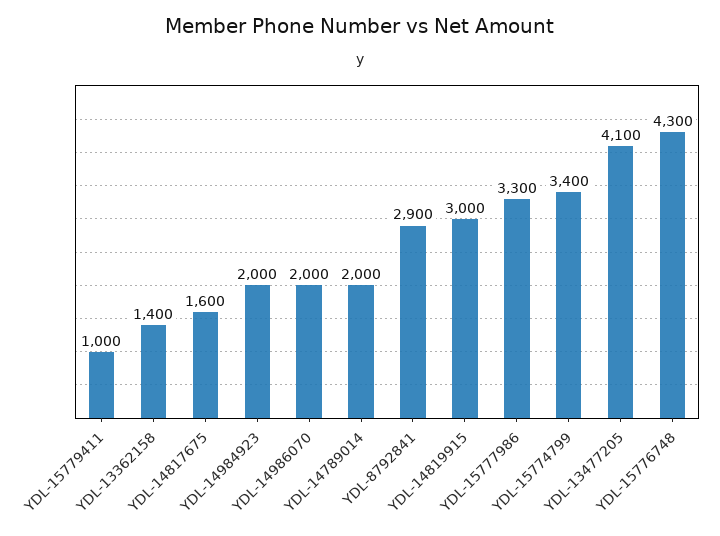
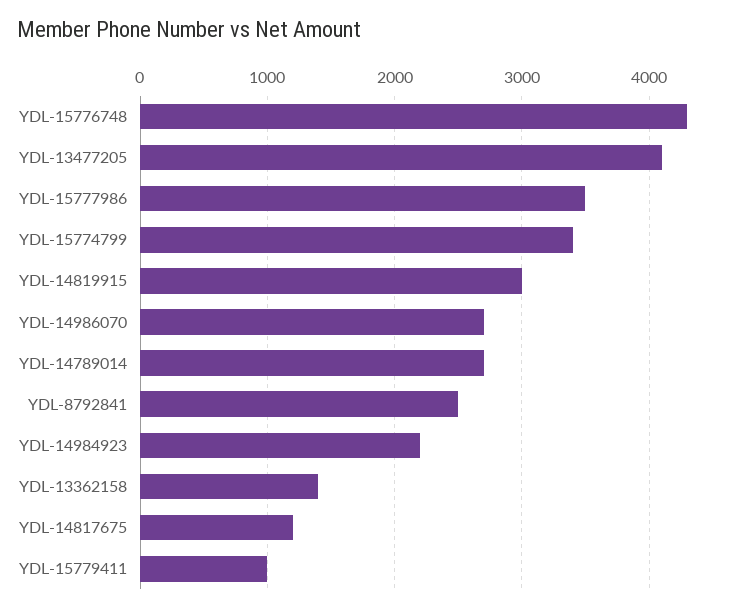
  {
    "YDL-15779411": 1000,
    "YDL-13362158": 1400,
-   "YDL-14817675": 1600,
+   "YDL-14817675": 1200,
-   "YDL-14984923": 2000,
+   "YDL-14984923": 2200,
-   "YDL-14986070": 2000,
+   "YDL-14986070": 2700,
-   "YDL-14789014": 2000,
+   "YDL-14789014": 2700,
-   "YDL-8792841": 2900,
+   "YDL-8792841": 2500,
    "YDL-14819915": 3000,
-   "YDL-15777986": 3300,
+   "YDL-15777986": 3500,
    "YDL-15774799": 3400,
    "YDL-13477205": 4100,
    "YDL-15776748": 4300
  }

